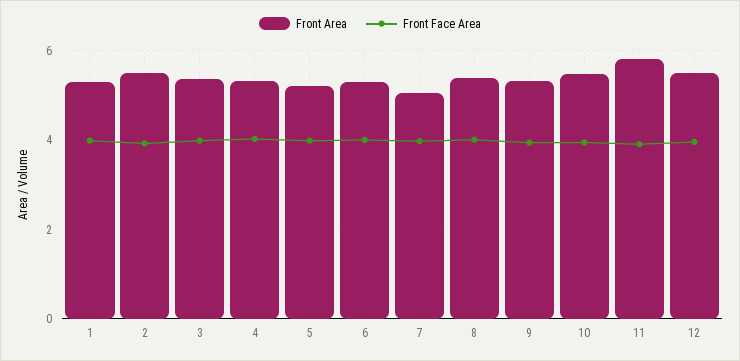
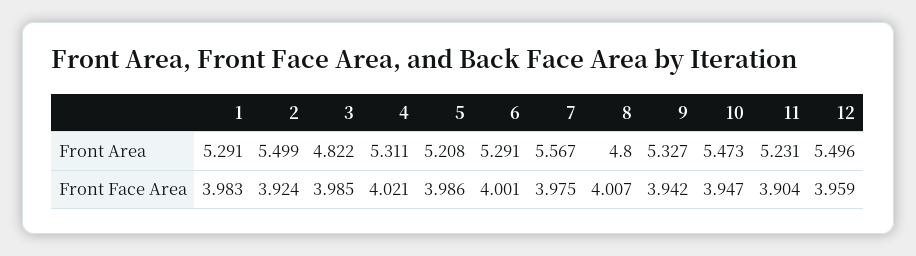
  {
    "Front Area": {
      "1": 5.291,
      "2": 5.499,
-     "3": 5.4,
+     "3": 4.822,
      "4": 5.311,
      "5": 5.208,
      "6": 5.291,
-     "7": 5,
+     "7": 5.567,
-     "8": 5.4,
+     "8": 4.8,
      "9": 5.327,
      "10": 5.473,
-     "11": 5.8,
+     "11": 5.231,
      "12": 5.496
    },
    "Front Face Area": {
      "1": 3.983,
      "2": 3.924,
      "3": 3.985,
      "4": 4.021,
      "5": 3.986,
      "6": 4.001,
      "7": 3.975,
      "8": 4.007,
      "9": 3.942,
      "10": 3.947,
      "11": 3.904,
      "12": 3.959
    }
  }

